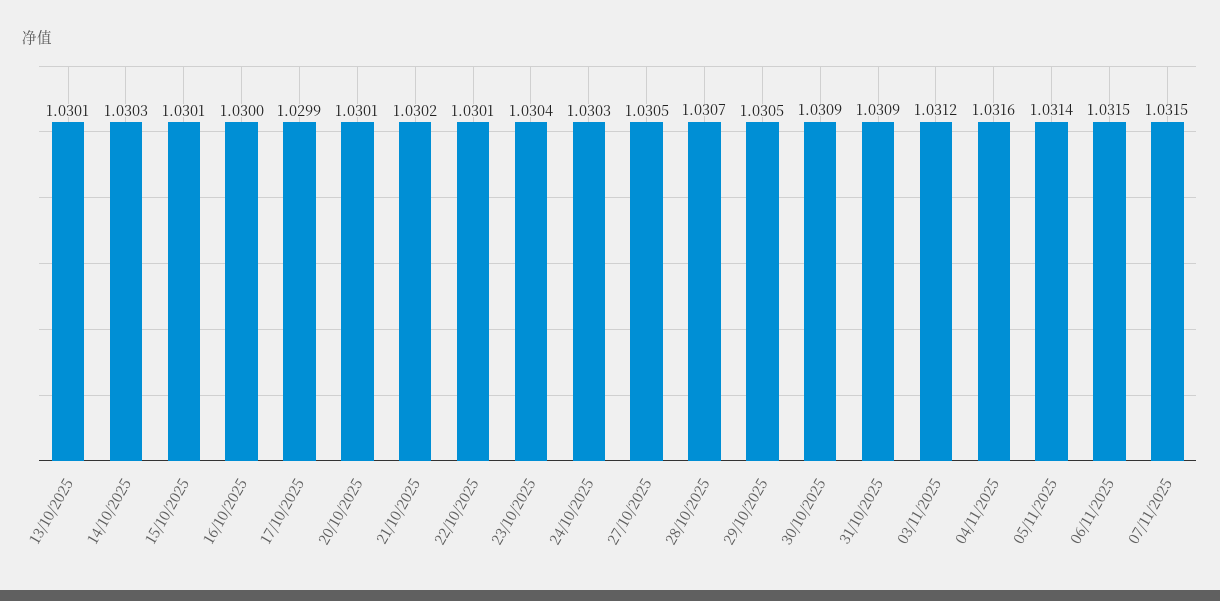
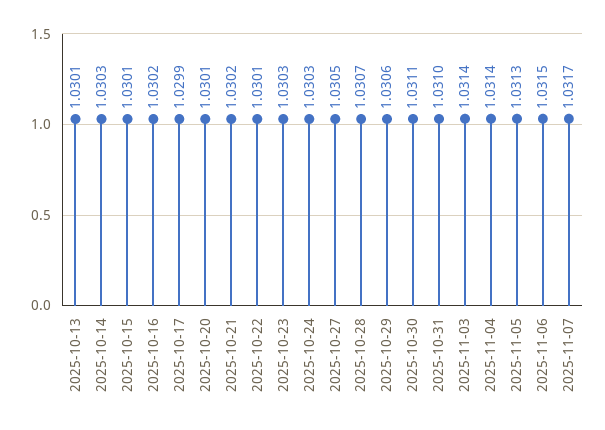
  {
    "13/10/2025": 1.0301,
    "14/10/2025": 1.0303,
    "15/10/2025": 1.0301,
-   "16/10/2025": 1.03,
+   "16/10/2025": 1.0302,
    "17/10/2025": 1.0299,
    "20/10/2025": 1.0301,
    "21/10/2025": 1.0302,
    "22/10/2025": 1.0301,
-   "23/10/2025": 1.0304,
+   "23/10/2025": 1.0303,
    "24/10/2025": 1.0303,
    "27/10/2025": 1.0305,
    "28/10/2025": 1.0307,
-   "29/10/2025": 1.0305,
+   "29/10/2025": 1.0306,
-   "30/10/2025": 1.0309,
+   "30/10/2025": 1.0311,
-   "31/10/2025": 1.0309,
+   "31/10/2025": 1.031,
-   "03/11/2025": 1.0312,
+   "03/11/2025": 1.0314,
-   "04/11/2025": 1.0316,
+   "04/11/2025": 1.0314,
-   "05/11/2025": 1.0314,
+   "05/11/2025": 1.0313,
    "06/11/2025": 1.0315,
-   "07/11/2025": 1.0315
+   "07/11/2025": 1.0317
  }

